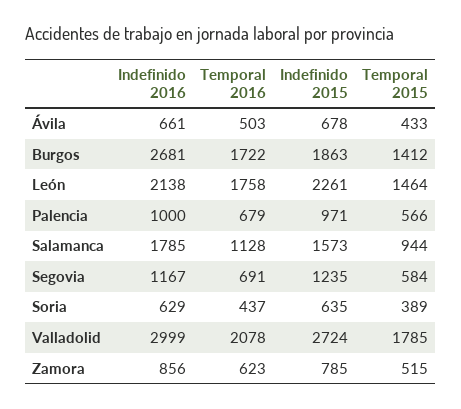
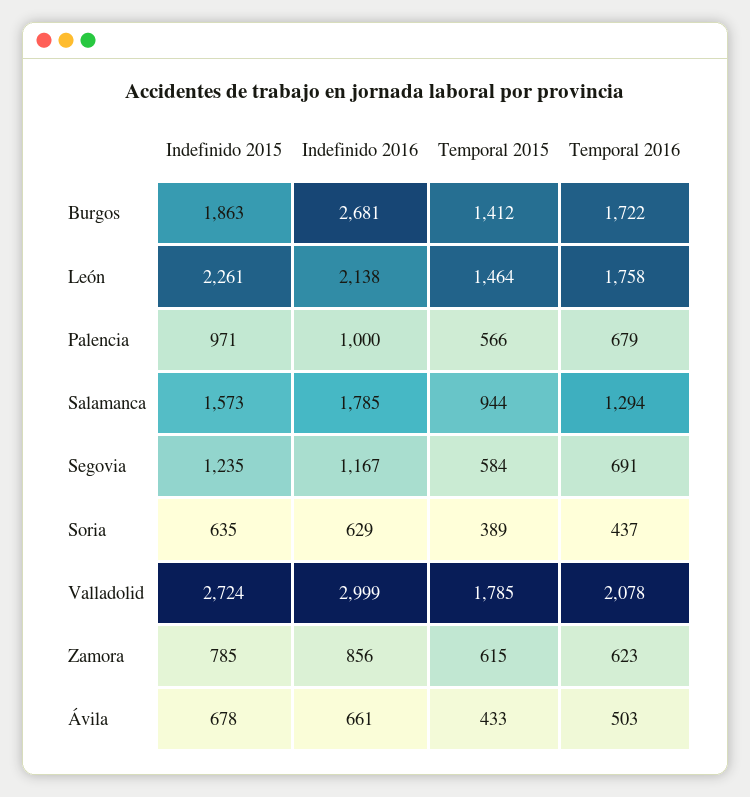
  {
    "Indefinido 2016": {
      "Ávila": 661,
      "Burgos": 2681,
      "León": 2138,
      "Palencia": 1000,
      "Salamanca": 1785,
      "Segovia": 1167,
      "Soria": 629,
      "Valladolid": 2999,
      "Zamora": 856
    },
    "Temporal 2016": {
      "Ávila": 503,
      "Burgos": 1722,
      "León": 1758,
      "Palencia": 679,
-     "Salamanca": 1128,
+     "Salamanca": 1294,
      "Segovia": 691,
      "Soria": 437,
      "Valladolid": 2078,
      "Zamora": 623
    },
    "Indefinido 2015": {
      "Ávila": 678,
      "Burgos": 1863,
      "León": 2261,
      "Palencia": 971,
      "Salamanca": 1573,
      "Segovia": 1235,
      "Soria": 635,
      "Valladolid": 2724,
      "Zamora": 785
    },
    "Temporal 2015": {
      "Ávila": 433,
      "Burgos": 1412,
      "León": 1464,
      "Palencia": 566,
      "Salamanca": 944,
      "Segovia": 584,
      "Soria": 389,
      "Valladolid": 1785,
-     "Zamora": 515
+     "Zamora": 615
    }
  }

